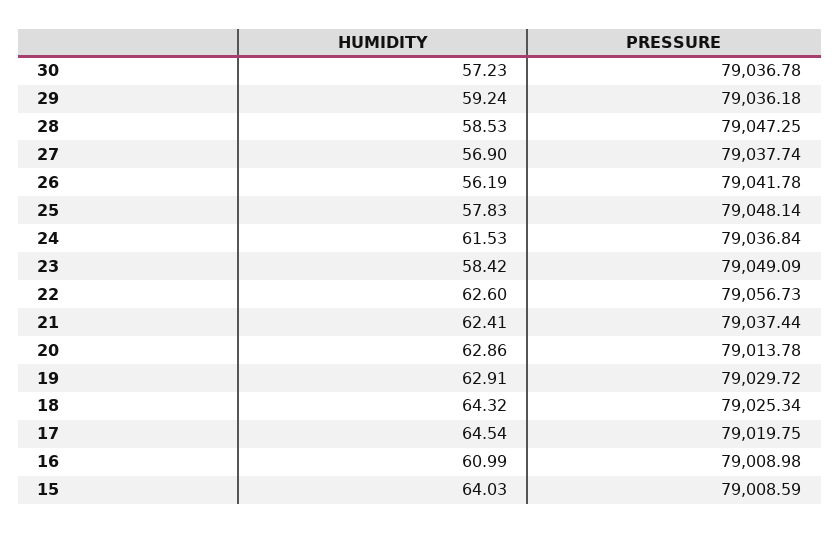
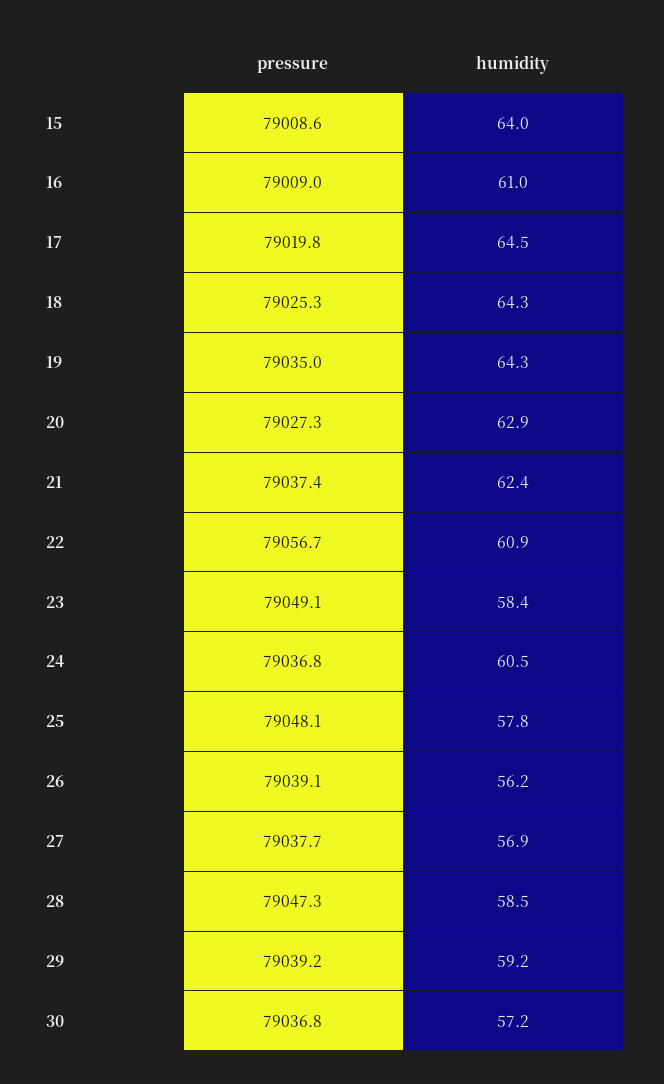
  {
    "HUMIDITY": {
      "30": 57.23,
      "29": 59.24,
      "28": 58.53,
      "27": 56.9,
      "26": 56.19,
      "25": 57.83,
-     "24": 61.53,
+     "24": 60.5,
      "23": 58.42,
-     "22": 62.6,
+     "22": 60.9,
      "21": 62.41,
      "20": 62.86,
-     "19": 62.91,
+     "19": 64.3,
      "18": 64.32,
      "17": 64.54,
      "16": 60.99,
      "15": 64.03
    },
    "PRESSURE": {
      "30": 79036.78,
-     "29": 79036.18,
+     "29": 79039.2,
      "28": 79047.25,
      "27": 79037.74,
-     "26": 79041.78,
+     "26": 79039.1,
      "25": 79048.14,
      "24": 79036.84,
      "23": 79049.09,
      "22": 79056.73,
      "21": 79037.44,
-     "20": 79013.78,
+     "20": 79027.3,
-     "19": 79029.72,
+     "19": 79035,
      "18": 79025.34,
      "17": 79019.75,
      "16": 79008.98,
      "15": 79008.59
    }
  }

